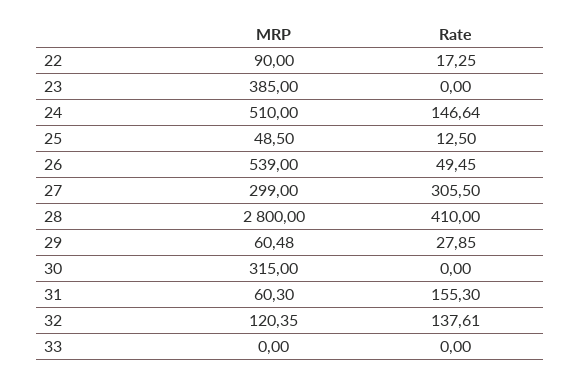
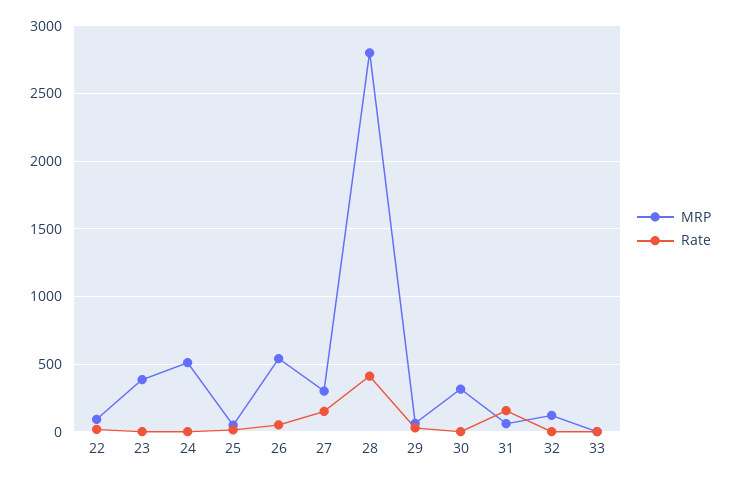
  {
    "MRP": {
      "22": 90,
      "23": 385,
      "24": 510,
      "25": 48.5,
      "26": 539,
      "27": 299,
      "28": 2800,
      "29": 60.48,
      "30": 315,
      "31": 60.3,
      "32": 120.35,
      "33": 0
    },
    "Rate": {
      "22": 17.25,
      "23": 0,
-     "24": 146.64,
+     "24": 0,
      "25": 12.5,
      "26": 49.45,
-     "27": 305.5,
+     "27": 150,
      "28": 410,
      "29": 27.85,
      "30": 0,
      "31": 155.3,
-     "32": 137.61,
+     "32": 0,
      "33": 0
    }
  }

